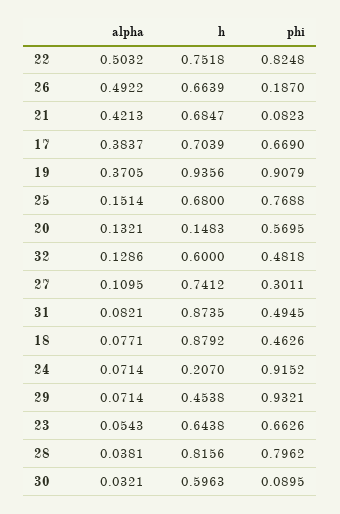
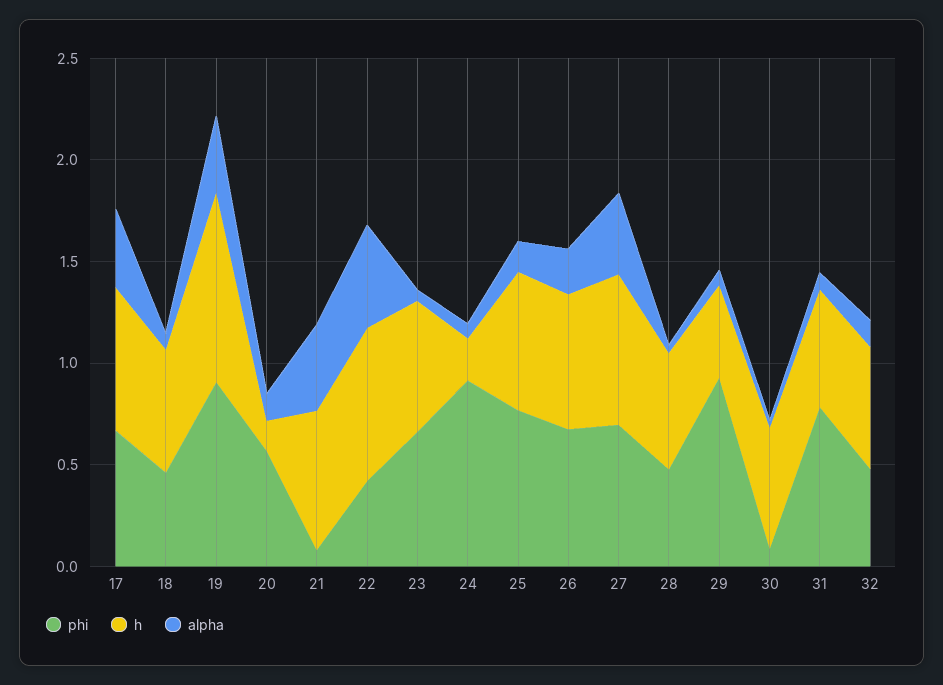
  {
    "alpha": {
      "22": 0.5032,
-     "26": 0.4922,
+     "26": 0.2,
      "21": 0.4213,
      "17": 0.3837,
      "19": 0.3705,
      "25": 0.1514,
      "20": 0.1321,
      "32": 0.1286,
-     "27": 0.1095,
+     "27": 0.4,
      "31": 0.0821,
      "18": 0.0771,
      "24": 0.0714,
      "29": 0.0714,
      "23": 0.0543,
      "28": 0.0381,
      "30": 0.0321
    },
    "h": {
      "22": 0.7518,
      "26": 0.6639,
      "21": 0.6847,
      "17": 0.7039,
      "19": 0.9356,
      "25": 0.68,
      "20": 0.1483,
      "32": 0.6,
      "27": 0.7412,
-     "31": 0.8735,
+     "31": 0.6,
-     "18": 0.8792,
+     "18": 0.6,
      "24": 0.207,
      "29": 0.4538,
      "23": 0.6438,
-     "28": 0.8156,
+     "28": 0.6,
      "30": 0.5963
    },
    "phi": {
-     "22": 0.8248,
+     "22": 0.4,
-     "26": 0.187,
+     "26": 0.7,
      "21": 0.0823,
      "17": 0.669,
      "19": 0.9079,
      "25": 0.7688,
      "20": 0.5695,
      "32": 0.4818,
-     "27": 0.3011,
+     "27": 0.7,
-     "31": 0.4945,
+     "31": 0.8,
      "18": 0.4626,
      "24": 0.9152,
      "29": 0.9321,
      "23": 0.6626,
-     "28": 0.7962,
+     "28": 0.5,
      "30": 0.0895
    }
  }

